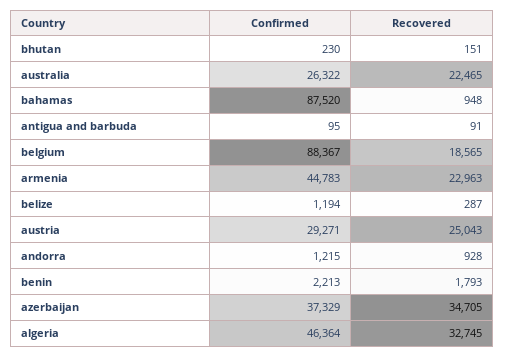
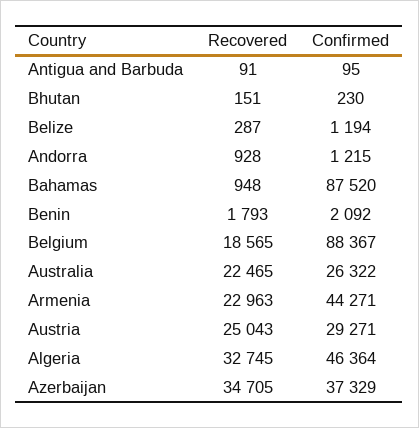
  {
    "Confirmed": {
      "bhutan": 230,
      "australia": 26322,
      "bahamas": 87520,
      "antigua and barbuda": 95,
      "belgium": 88367,
-     "armenia": 44783,
+     "armenia": 44271,
      "belize": 1194,
      "austria": 29271,
      "andorra": 1215,
-     "benin": 2213,
+     "benin": 2092,
      "azerbaijan": 37329,
      "algeria": 46364
    },
    "Recovered": {
      "bhutan": 151,
      "australia": 22465,
      "bahamas": 948,
      "antigua and barbuda": 91,
      "belgium": 18565,
      "armenia": 22963,
      "belize": 287,
      "austria": 25043,
      "andorra": 928,
      "benin": 1793,
      "azerbaijan": 34705,
      "algeria": 32745
    }
  }

